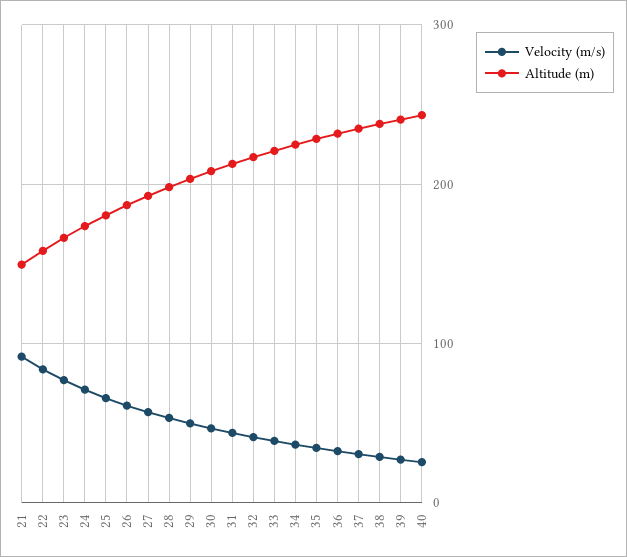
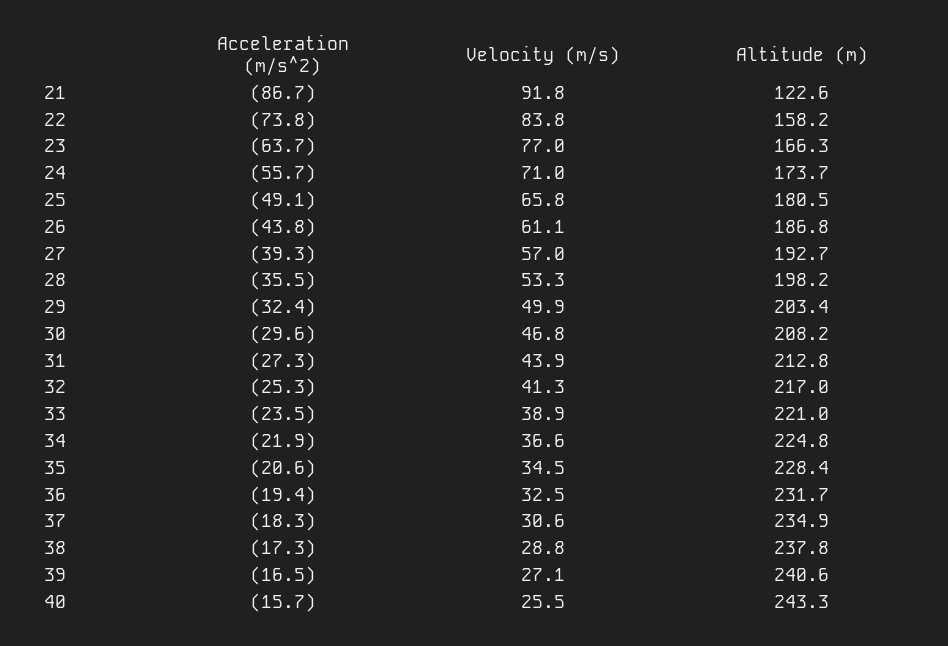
  {
    "Velocity (m/s)": {
      "21": 91.8,
      "22": 83.8,
      "23": 77,
      "24": 71,
      "25": 65.8,
      "26": 61.1,
      "27": 57,
      "28": 53.3,
      "29": 49.9,
      "30": 46.8,
      "31": 43.9,
      "32": 41.3,
      "33": 38.9,
      "34": 36.6,
      "35": 34.5,
      "36": 32.5,
      "37": 30.6,
      "38": 28.8,
      "39": 27.1,
      "40": 25.5
    },
    "Altitude (m)": {
-     "21": 150,
+     "21": 122.6,
      "22": 158.2,
      "23": 166.3,
      "24": 173.7,
      "25": 180.5,
      "26": 186.8,
      "27": 192.7,
      "28": 198.2,
      "29": 203.4,
      "30": 208.2,
      "31": 212.8,
      "32": 217,
      "33": 221,
      "34": 224.8,
      "35": 228.4,
      "36": 231.7,
      "37": 234.9,
      "38": 237.8,
      "39": 240.6,
      "40": 243.3
-   }
+   },
+   "Acceleration (m/s^2)": {
+     "21": -86.7,
+     "22": -73.8,
+     "23": -63.7,
+     "24": -55.7,
+     "25": -49.1,
+     "26": -43.8,
+     "27": -39.3,
+     "28": -35.5,
+     "29": -32.4,
+     "30": -29.6,
+     "31": -27.3,
+     "32": -25.3,
+     "33": -23.5,
+     "34": -21.9,
+     "35": -20.6,
+     "36": -19.4,
+     "37": -18.3,
+     "38": -17.3,
+     "39": -16.5,
+     "40": -15.7
+   }
  }

